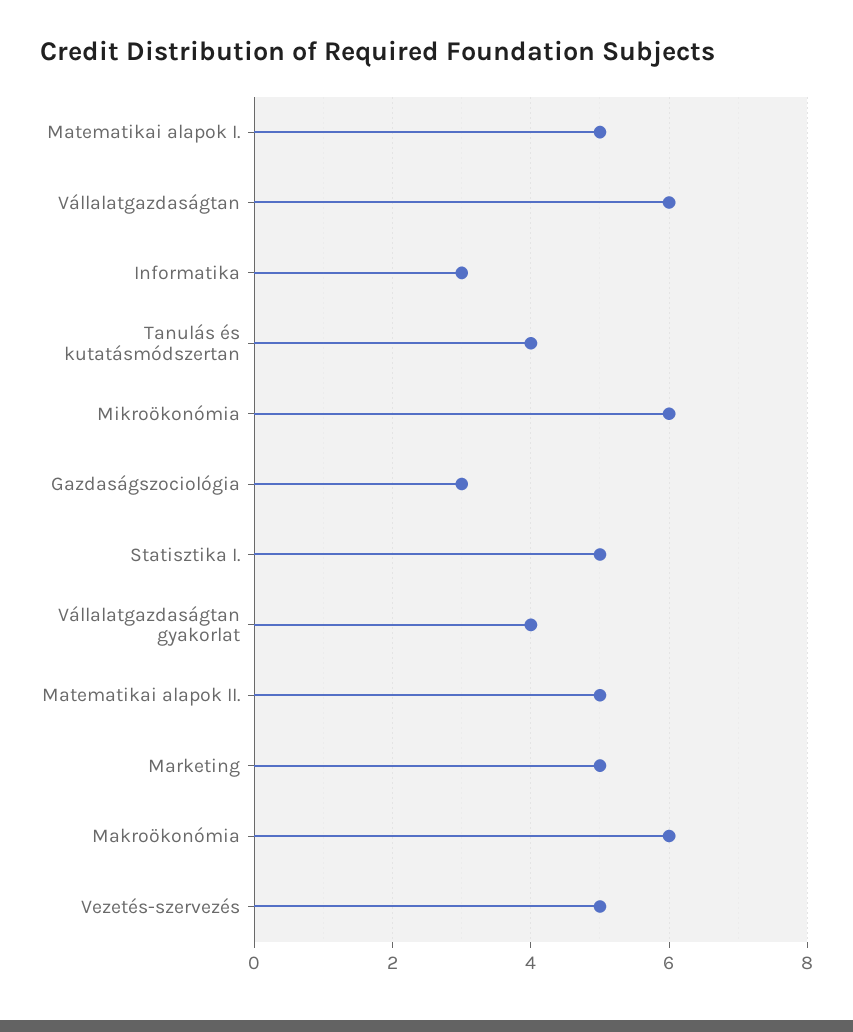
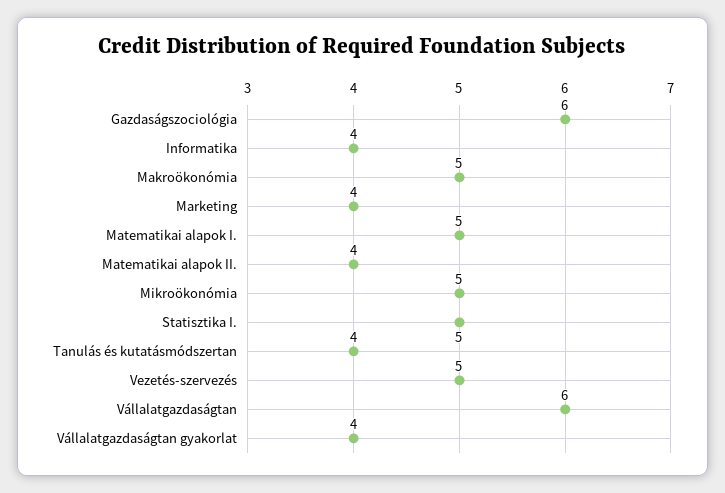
  {
    "Matematikai alapok I.": 5,
    "Vállalatgazdaságtan": 6,
-   "Informatika": 3,
+   "Informatika": 4,
    "Tanulás és kutatásmódszertan": 4,
-   "Mikroökonómia": 6,
+   "Mikroökonómia": 5,
-   "Gazdaságszociológia": 3,
+   "Gazdaságszociológia": 6,
    "Statisztika I.": 5,
    "Vállalatgazdaságtan gyakorlat": 4,
-   "Matematikai alapok II.": 5,
+   "Matematikai alapok II.": 4,
-   "Marketing": 5,
+   "Marketing": 4,
-   "Makroökonómia": 6,
+   "Makroökonómia": 5,
    "Vezetés-szervezés": 5
  }

